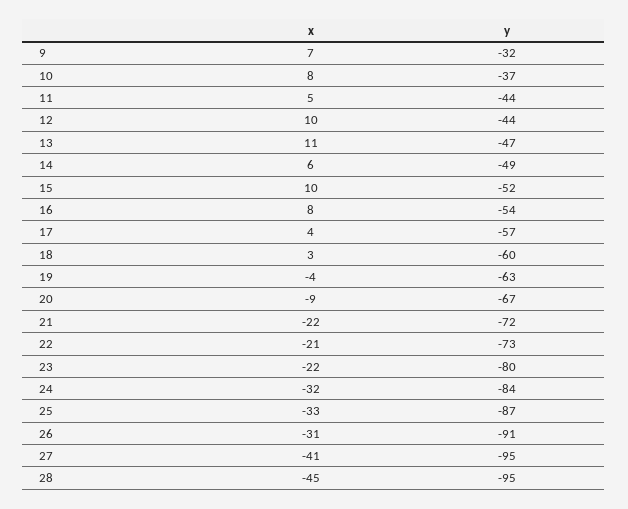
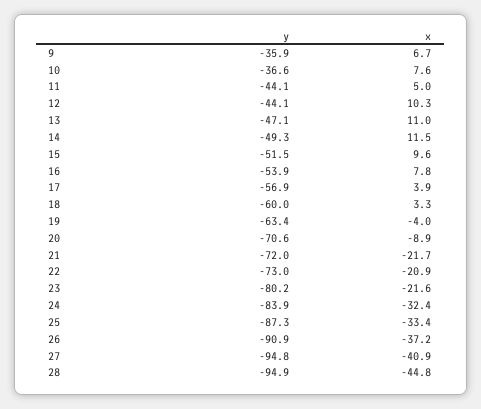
  {
    "x": {
      "9": 6.7,
      "10": 7.6,
      "11": 5,
      "12": 10.3,
      "13": 11,
-     "14": 6,
+     "14": 11.5,
      "15": 9.6,
      "16": 7.8,
      "17": 3.9,
      "18": 3.3,
      "19": -4,
      "20": -8.9,
      "21": -21.7,
      "22": -20.9,
      "23": -21.6,
      "24": -32.4,
      "25": -33.4,
-     "26": -31,
+     "26": -37.2,
      "27": -40.9,
      "28": -44.8
    },
    "y": {
-     "9": -32,
+     "9": -35.9,
      "10": -36.6,
      "11": -44.1,
      "12": -44.1,
      "13": -47.1,
      "14": -49.3,
      "15": -51.5,
      "16": -53.9,
      "17": -56.9,
      "18": -60,
      "19": -63.4,
-     "20": -67,
+     "20": -70.6,
      "21": -72,
      "22": -73,
      "23": -80.2,
      "24": -83.9,
      "25": -87.3,
      "26": -90.9,
      "27": -94.8,
      "28": -94.9
    }
  }

